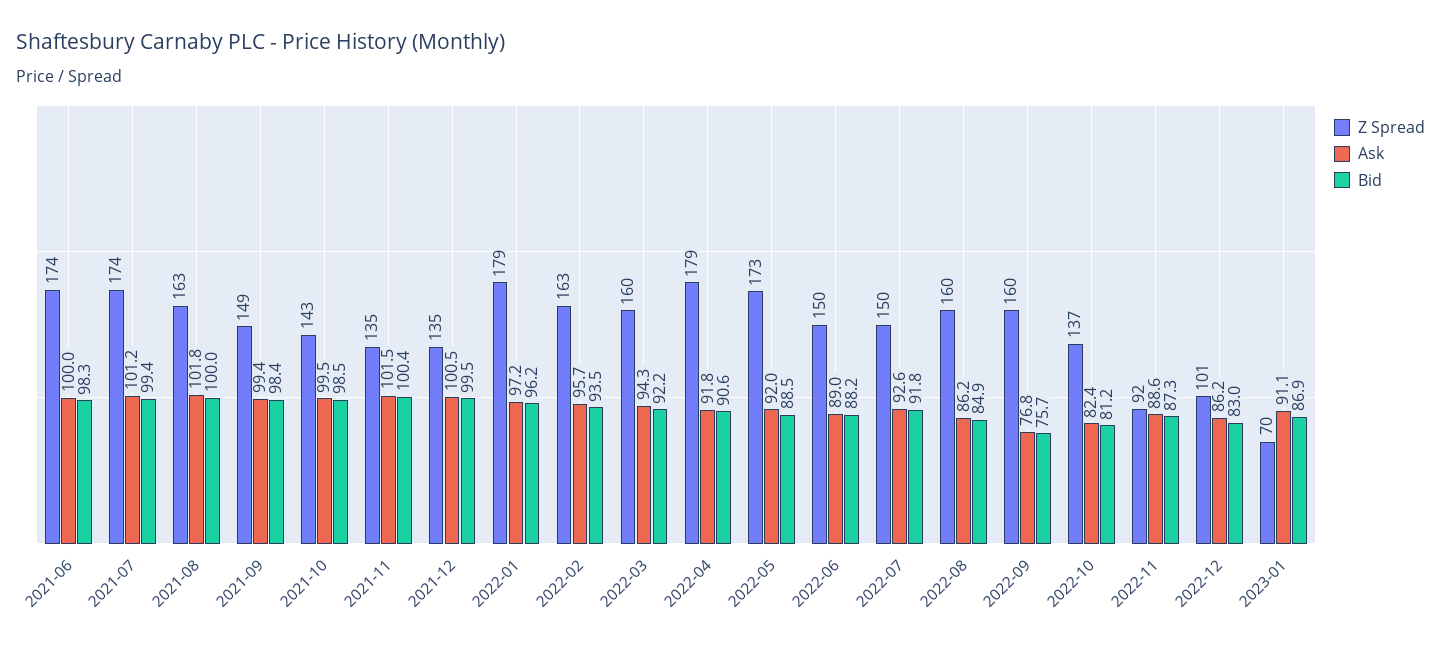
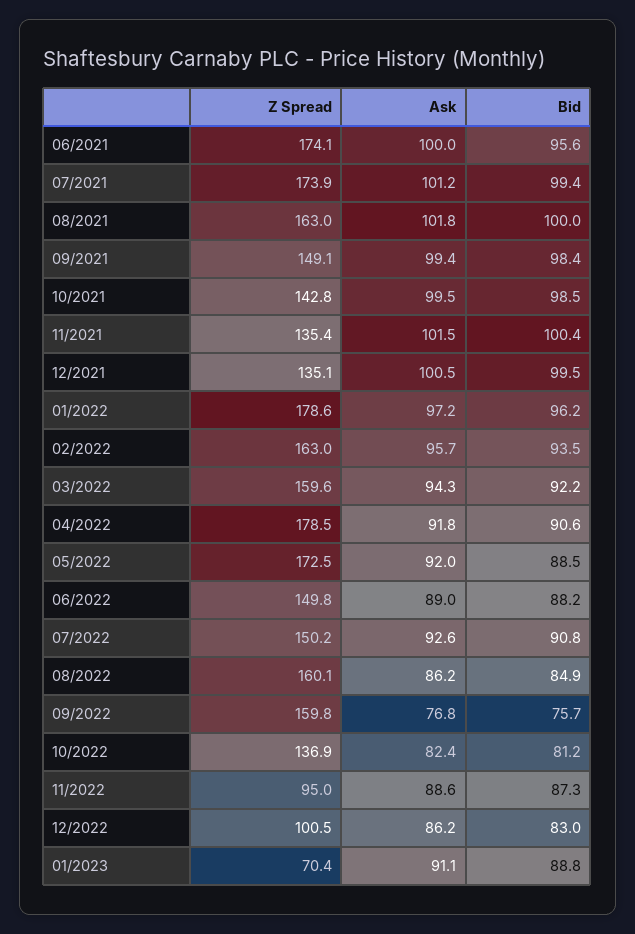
  {
    "Z Spread": {
      "2021-06": 174.1,
      "2021-07": 173.9,
      "2021-08": 163,
      "2021-09": 149.1,
      "2021-10": 142.8,
      "2021-11": 135.4,
      "2021-12": 135.1,
      "2022-01": 178.6,
      "2022-02": 163,
      "2022-03": 159.6,
      "2022-04": 178.5,
      "2022-05": 172.5,
      "2022-06": 149.8,
      "2022-07": 150.2,
      "2022-08": 160.1,
      "2022-09": 159.8,
      "2022-10": 136.9,
-     "2022-11": 92,
+     "2022-11": 95,
      "2022-12": 100.5,
      "2023-01": 70.4
    },
    "Ask": {
      "2021-06": 100,
      "2021-07": 101.2,
      "2021-08": 101.8,
      "2021-09": 99.4,
      "2021-10": 99.5,
      "2021-11": 101.5,
      "2021-12": 100.5,
      "2022-01": 97.2,
      "2022-02": 95.7,
      "2022-03": 94.3,
      "2022-04": 91.8,
      "2022-05": 92,
      "2022-06": 89,
      "2022-07": 92.6,
      "2022-08": 86.2,
      "2022-09": 76.8,
      "2022-10": 82.4,
      "2022-11": 88.6,
      "2022-12": 86.2,
      "2023-01": 91.1
    },
    "Bid": {
-     "2021-06": 98.3,
+     "2021-06": 95.6,
      "2021-07": 99.4,
      "2021-08": 100,
      "2021-09": 98.4,
      "2021-10": 98.5,
      "2021-11": 100.4,
      "2021-12": 99.5,
      "2022-01": 96.2,
      "2022-02": 93.5,
      "2022-03": 92.2,
      "2022-04": 90.6,
      "2022-05": 88.5,
      "2022-06": 88.2,
-     "2022-07": 91.8,
+     "2022-07": 90.8,
      "2022-08": 84.9,
      "2022-09": 75.7,
      "2022-10": 81.2,
      "2022-11": 87.3,
      "2022-12": 83,
-     "2023-01": 86.9
+     "2023-01": 88.8
    }
  }

